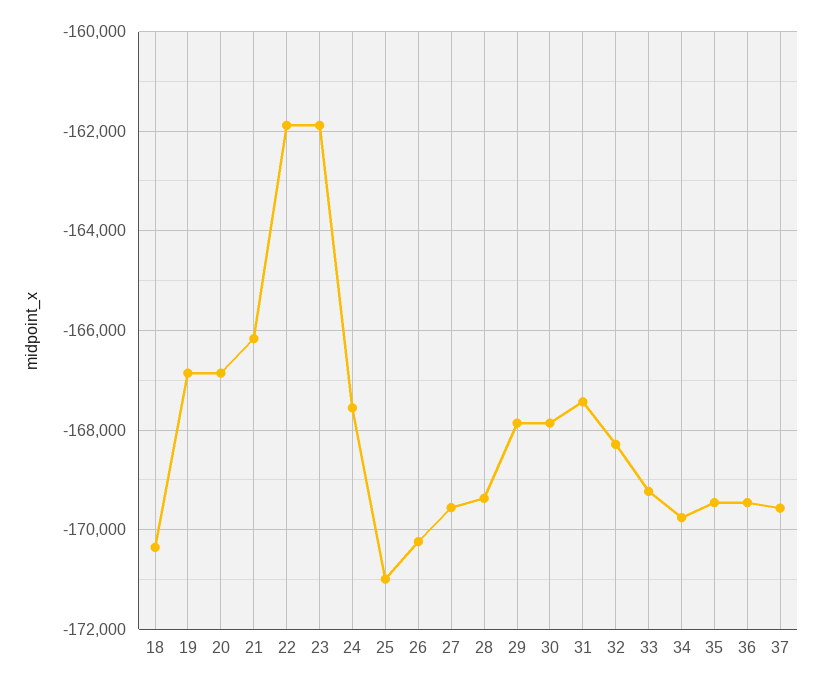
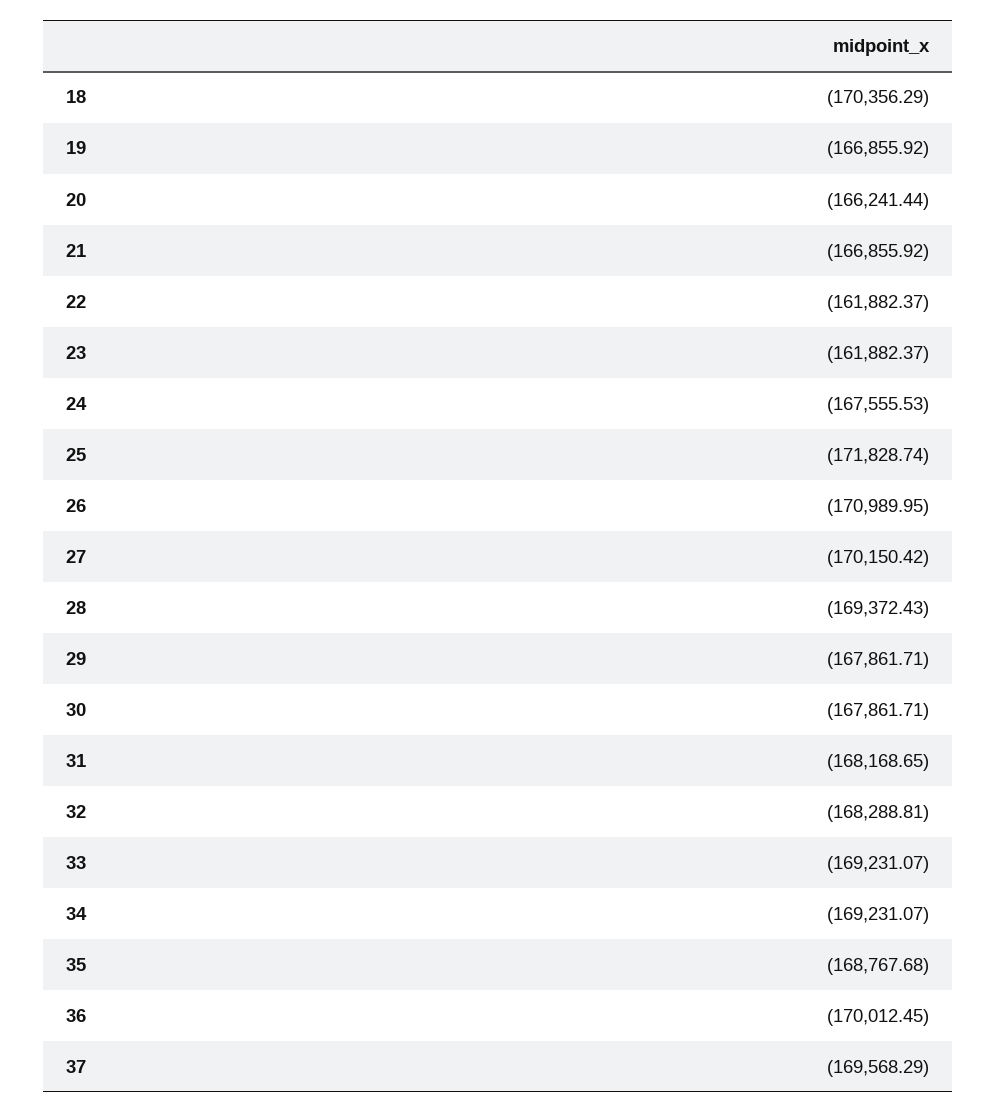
  {
    "18": -170356.29,
    "19": -166855.92,
-   "20": -166800,
+   "20": -166241.44,
-   "21": -166200,
+   "21": -166855.92,
    "22": -161882.37,
    "23": -161882.37,
    "24": -167555.53,
-   "25": -171000,
+   "25": -171828.74,
-   "26": -170200,
+   "26": -170989.95,
-   "27": -169600,
+   "27": -170150.42,
    "28": -169372.43,
    "29": -167861.71,
    "30": -167861.71,
-   "31": -167400,
+   "31": -168168.65,
    "32": -168288.81,
    "33": -169231.07,
-   "34": -169800,
+   "34": -169231.07,
-   "35": -169400,
+   "35": -168767.68,
-   "36": -169400,
+   "36": -170012.45,
    "37": -169568.29
  }

